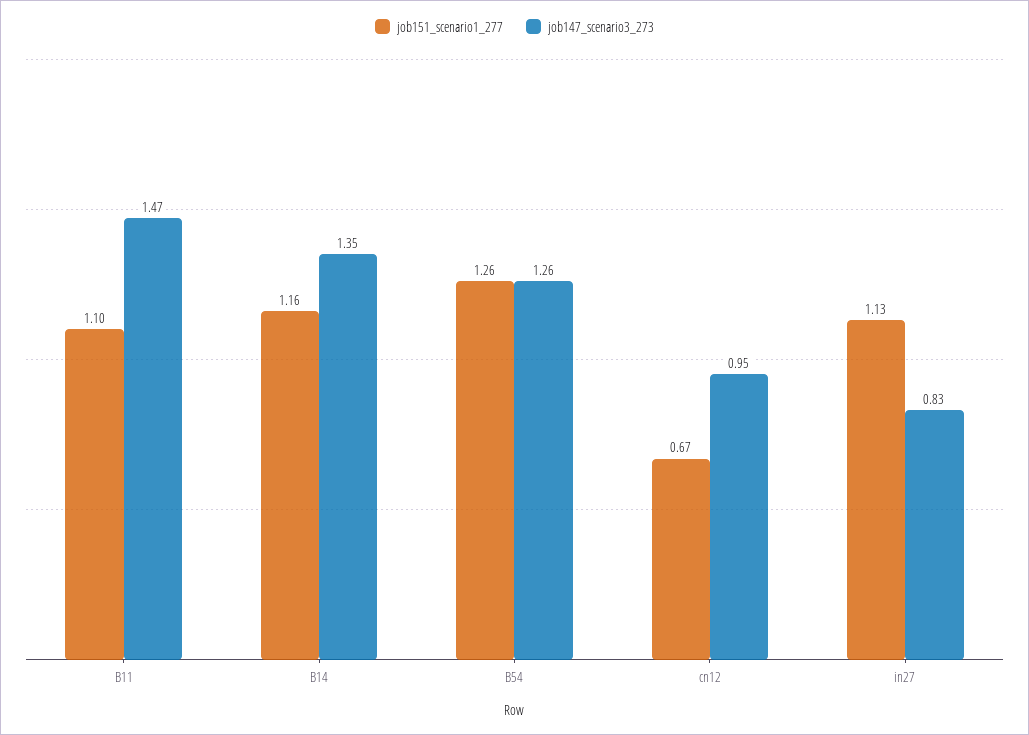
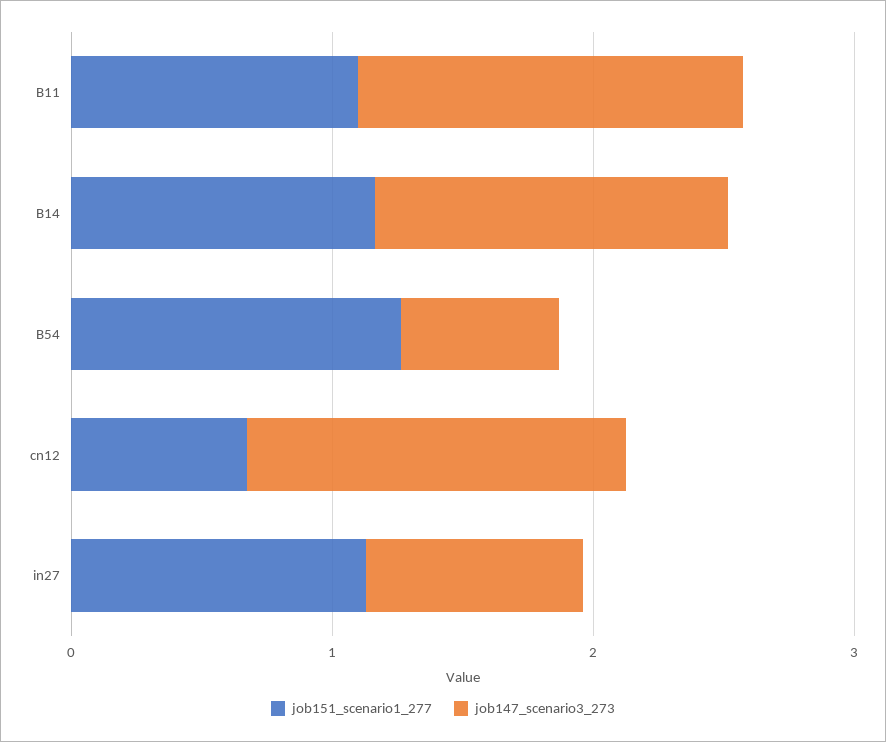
  {
    "job151_scenario1_277": {
      "B11": 1.1,
      "B14": 1.16,
      "B54": 1.26,
      "cn12": 0.67,
      "in27": 1.13
    },
    "job147_scenario3_273": {
      "B11": 1.47,
      "B14": 1.35,
-     "B54": 1.26,
+     "B54": 0.6,
-     "cn12": 0.95,
+     "cn12": 1.4,
      "in27": 0.83
    }
  }

